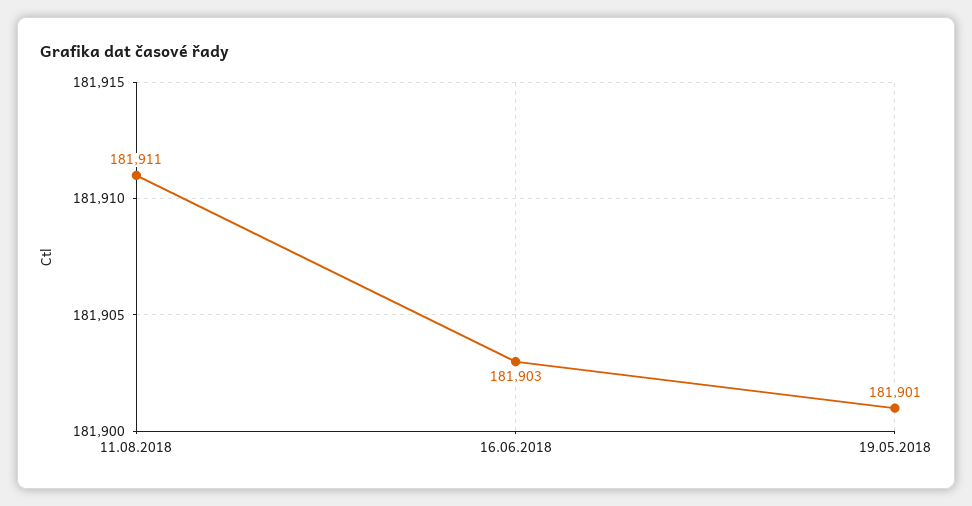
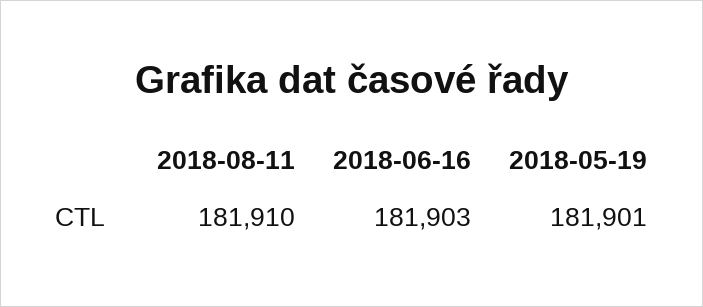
  {
-   "11.08.2018": 181911,
+   "11.08.2018": 181910,
    "16.06.2018": 181903,
    "19.05.2018": 181901
  }

